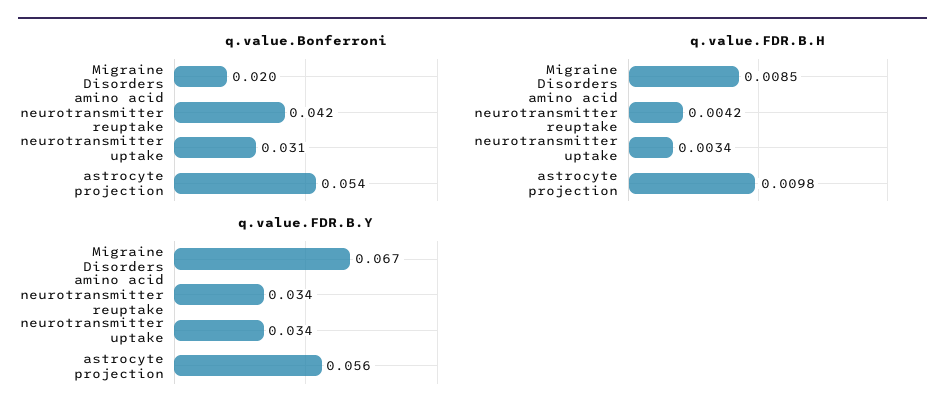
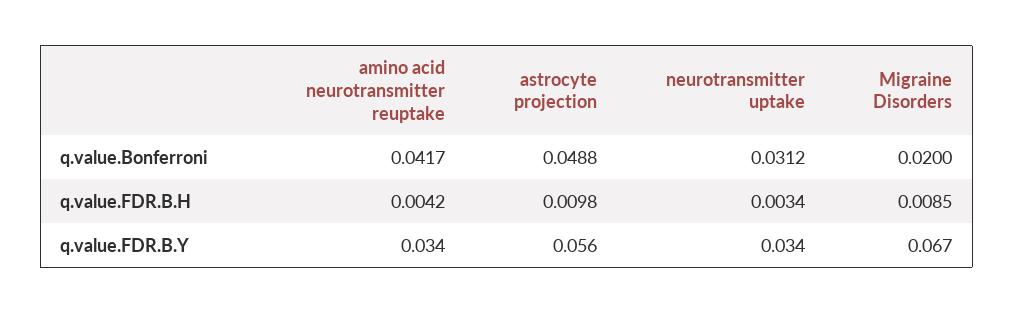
  {
    "q.value.Bonferroni": {
      "Migraine Disorders": 0.02,
      "amino acid neurotransmitter reuptake": 0.0417,
      "neurotransmitter uptake": 0.0312,
-     "astrocyte projection": 0.054
+     "astrocyte projection": 0.0488
    },
    "q.value.FDR.B.H": {
      "Migraine Disorders": 0.0085,
      "amino acid neurotransmitter reuptake": 0.0042,
      "neurotransmitter uptake": 0.0034,
      "astrocyte projection": 0.0098
    },
    "q.value.FDR.B.Y": {
      "Migraine Disorders": 0.067,
      "amino acid neurotransmitter reuptake": 0.034,
      "neurotransmitter uptake": 0.034,
      "astrocyte projection": 0.056
    }
  }

